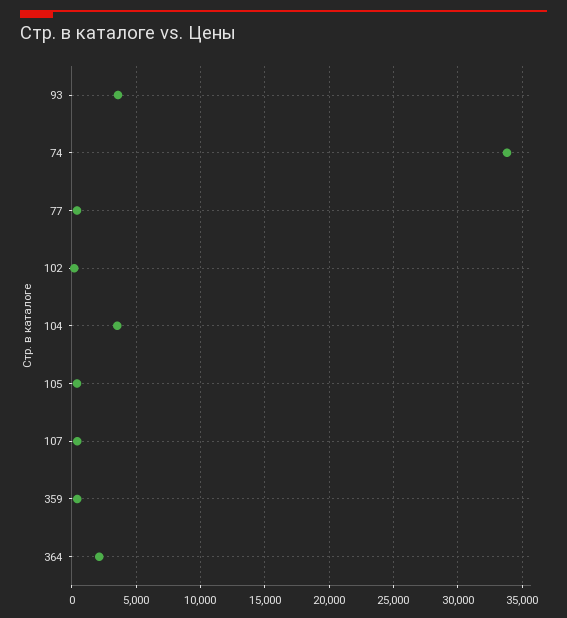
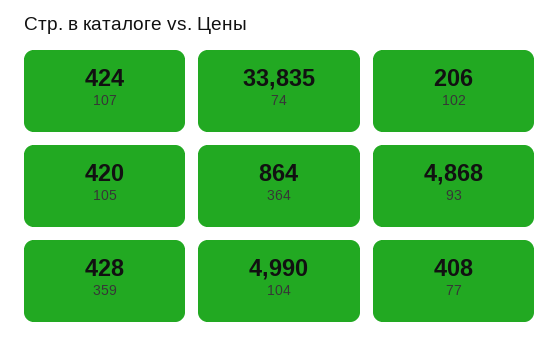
  {
-   "93": 3500,
+   "93": 4868,
    "74": 33835,
    "77": 408,
    "102": 206,
-   "104": 3500,
+   "104": 4990,
    "105": 420,
    "107": 424,
    "359": 428,
-   "364": 2000
+   "364": 864
  }

